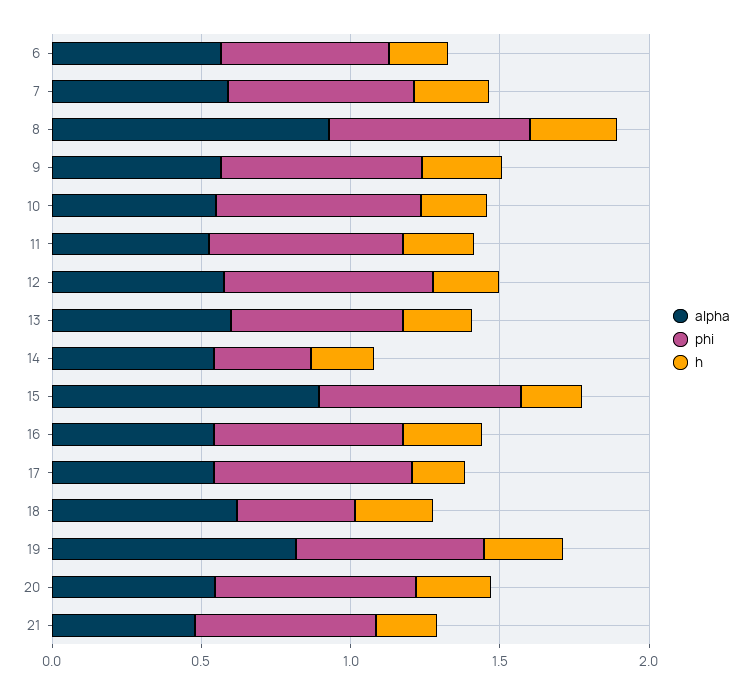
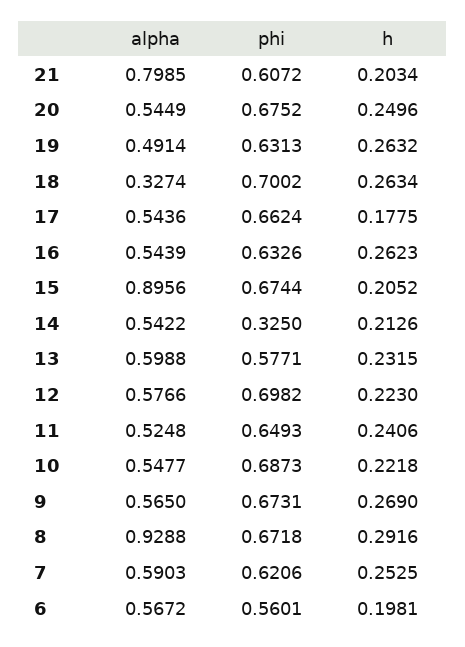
  {
    "alpha": {
      "6": 0.5672,
      "7": 0.5903,
      "8": 0.9288,
      "9": 0.565,
      "10": 0.5477,
      "11": 0.5248,
      "12": 0.5766,
      "13": 0.5988,
      "14": 0.5422,
      "15": 0.8956,
      "16": 0.5439,
      "17": 0.5436,
-     "18": 0.6,
+     "18": 0.3274,
-     "19": 0.8,
+     "19": 0.4914,
      "20": 0.5449,
-     "21": 0.5
+     "21": 0.7985
    },
    "phi": {
      "6": 0.5601,
      "7": 0.6206,
      "8": 0.6718,
      "9": 0.6731,
      "10": 0.6873,
      "11": 0.6493,
      "12": 0.6982,
      "13": 0.5771,
      "14": 0.325,
      "15": 0.6744,
      "16": 0.6326,
      "17": 0.6624,
-     "18": 0.4,
+     "18": 0.7002,
      "19": 0.6313,
      "20": 0.6752,
      "21": 0.6072
    },
    "h": {
      "6": 0.1981,
      "7": 0.2525,
      "8": 0.2916,
      "9": 0.269,
      "10": 0.2218,
      "11": 0.2406,
      "12": 0.223,
      "13": 0.2315,
      "14": 0.2126,
      "15": 0.2052,
      "16": 0.2623,
      "17": 0.1775,
      "18": 0.2634,
      "19": 0.2632,
      "20": 0.2496,
      "21": 0.2034
    }
  }

